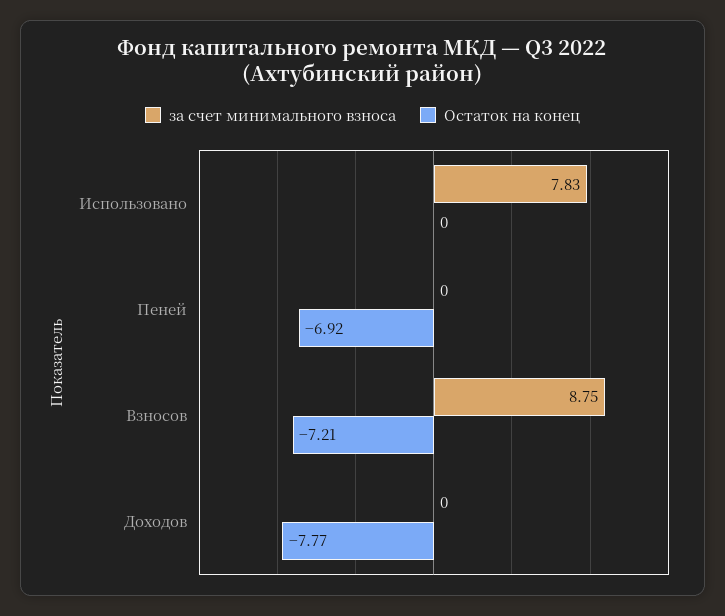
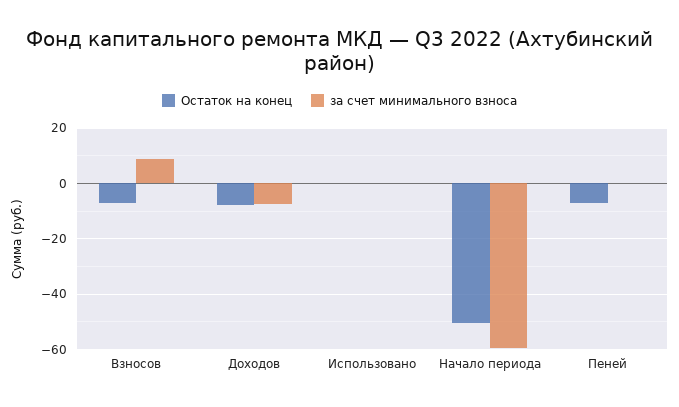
  {
    "за счет минимального взноса": {
-     "Использовано": 7.83,
+     "Использовано": 0,
      "Пеней": 0,
      "Взносов": 8.75,
-     "Доходов": 0
+     "Доходов": -7.5,
+     "Начало периода": -60
    },
    "Остаток на конец": {
      "Использовано": 0,
      "Пеней": -6.92,
      "Взносов": -7.21,
-     "Доходов": -7.77
+     "Доходов": -7.77,
+     "Начало периода": -50
    }
  }

